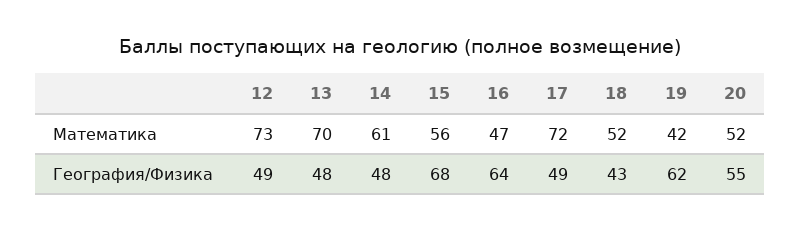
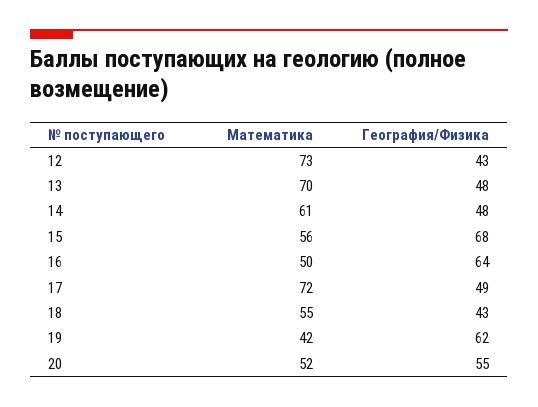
  {
    "12": {
      "Математика": 73,
-     "География/Физика": 49
+     "География/Физика": 43
    },
    "13": {
      "Математика": 70,
      "География/Физика": 48
    },
    "14": {
      "Математика": 61,
      "География/Физика": 48
    },
    "15": {
      "Математика": 56,
      "География/Физика": 68
    },
    "16": {
-     "Математика": 47,
+     "Математика": 50,
      "География/Физика": 64
    },
    "17": {
      "Математика": 72,
      "География/Физика": 49
    },
    "18": {
-     "Математика": 52,
+     "Математика": 55,
      "География/Физика": 43
    },
    "19": {
      "Математика": 42,
      "География/Физика": 62
    },
    "20": {
      "Математика": 52,
      "География/Физика": 55
    }
  }

